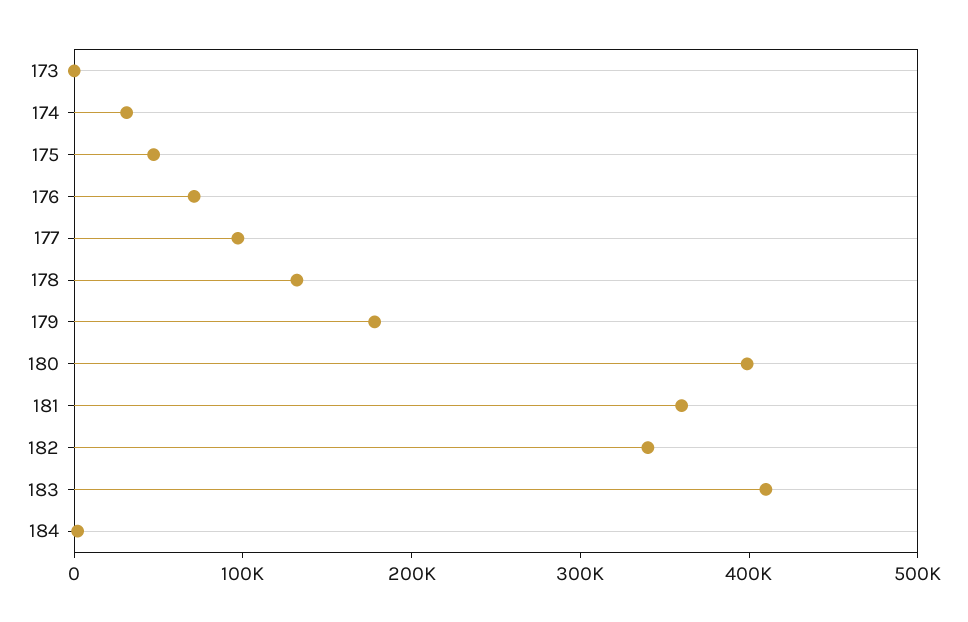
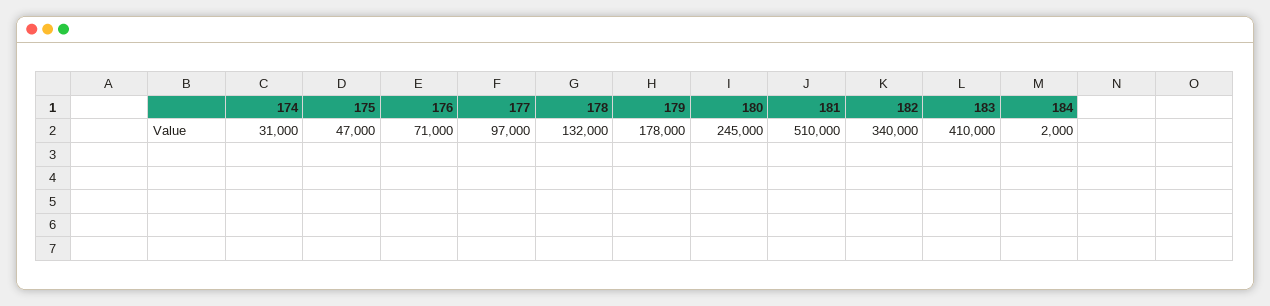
  {
-   "173": 0,
    "174": 31000,
    "175": 47000,
    "176": 71000,
    "177": 97000,
    "178": 132000,
    "179": 178000,
-   "180": 400000,
+   "180": 245000,
-   "181": 360000,
+   "181": 510000,
    "182": 340000,
    "183": 410000,
    "184": 2000
  }

